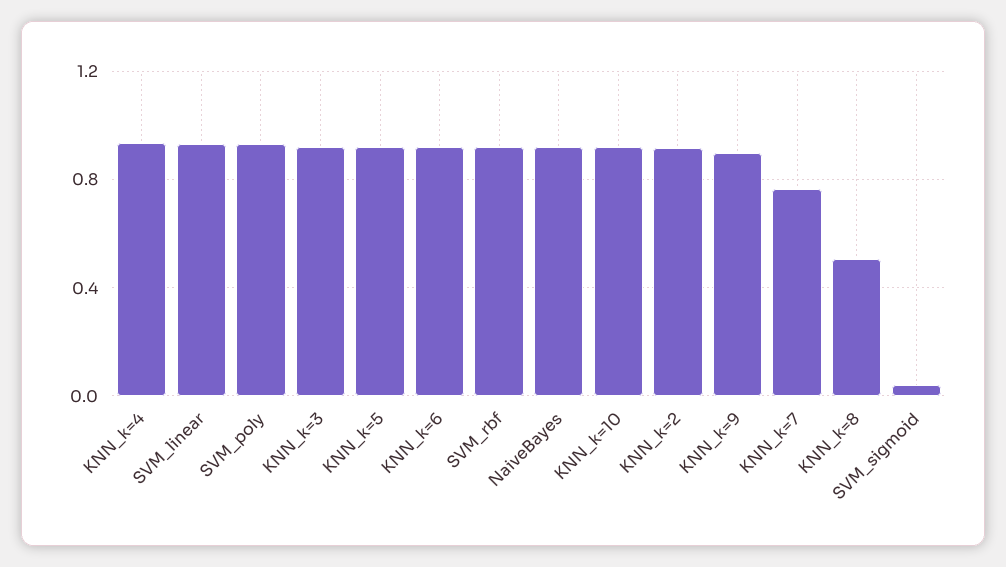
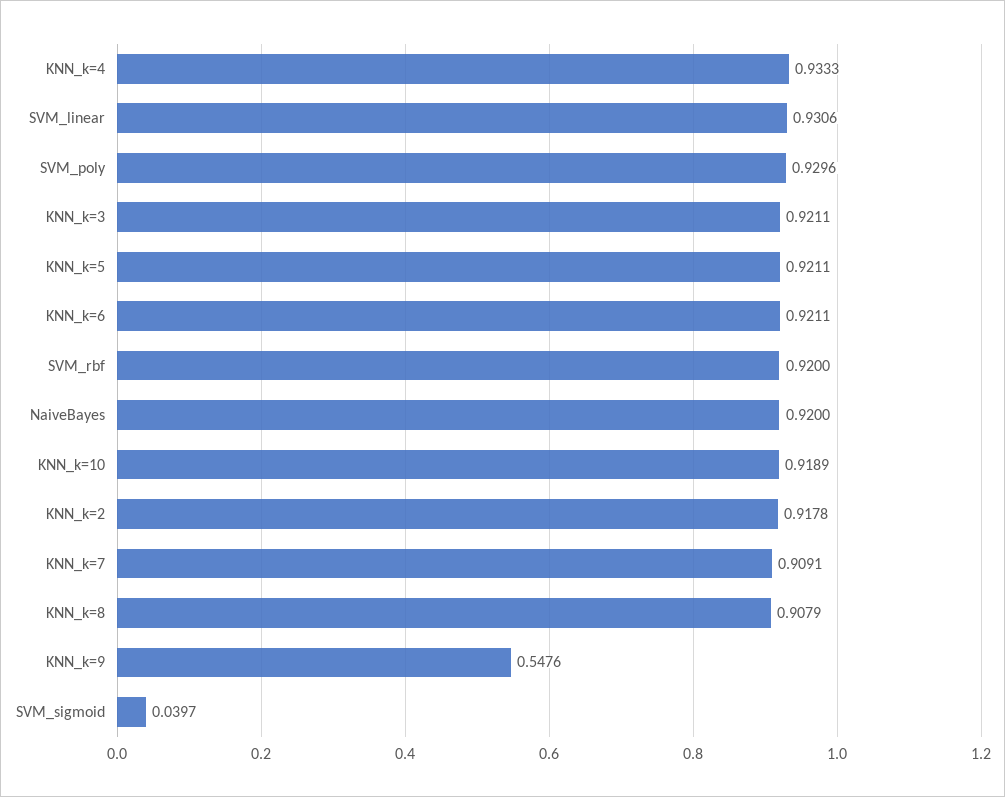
  {
    "KNN_k=4": 0.9333,
    "SVM_linear": 0.9306,
    "SVM_poly": 0.9296,
    "KNN_k=3": 0.9211,
    "KNN_k=5": 0.9211,
    "KNN_k=6": 0.9211,
    "SVM_rbf": 0.92,
    "NaiveBayes": 0.92,
    "KNN_k=10": 0.9189,
    "KNN_k=2": 0.9178,
-   "KNN_k=9": 0.9,
+   "KNN_k=9": 0.5476,
-   "KNN_k=7": 0.75,
+   "KNN_k=7": 0.9091,
-   "KNN_k=8": 0.5,
+   "KNN_k=8": 0.9079,
    "SVM_sigmoid": 0.0397
  }

